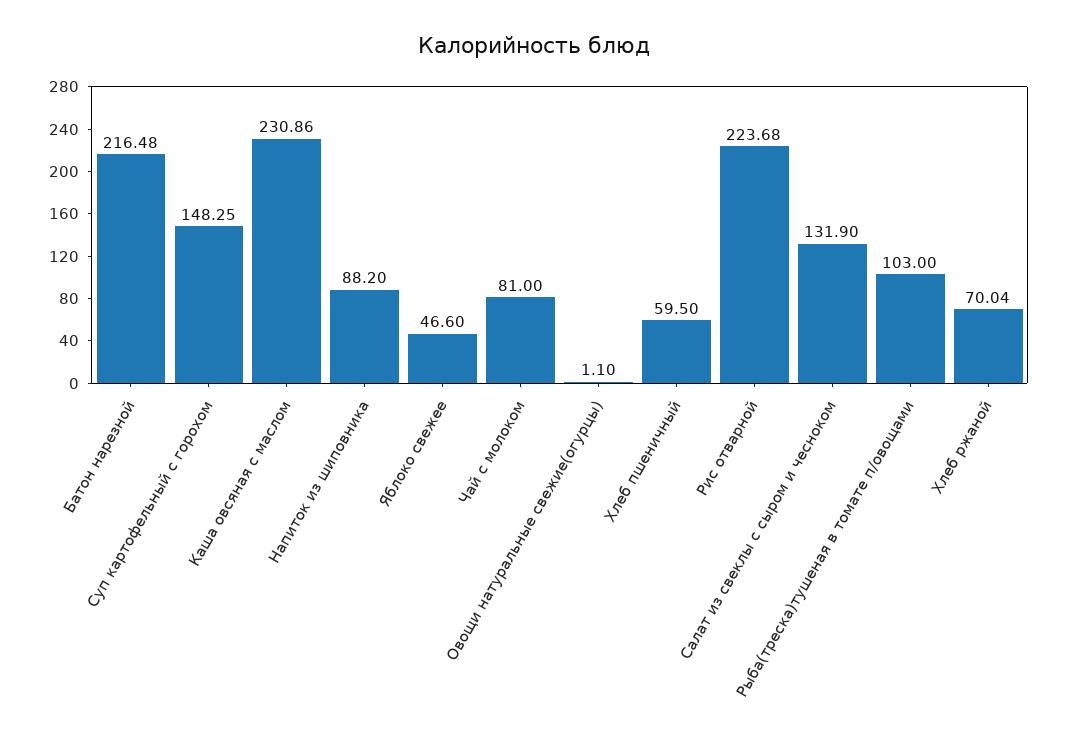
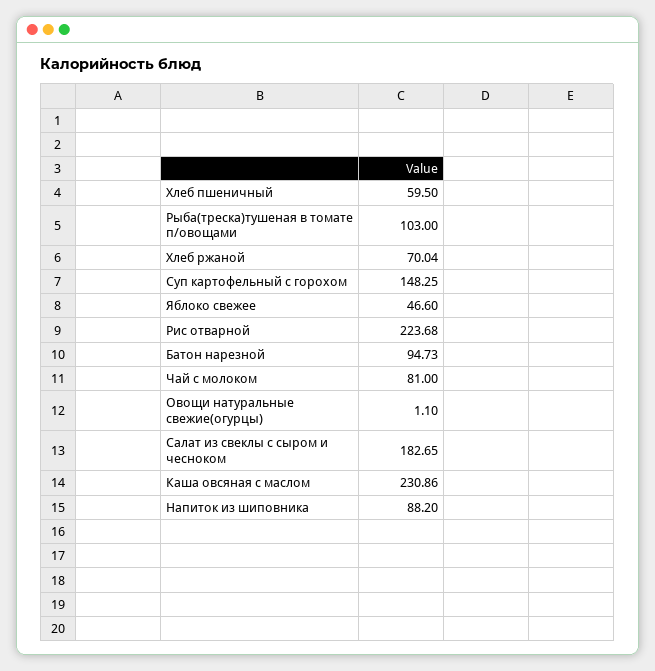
  {
-   "Батон нарезной": 216.48,
+   "Батон нарезной": 94.73,
    "Суп картофельный с горохом": 148.25,
    "Каша овсяная с маслом": 230.86,
    "Напиток из шиповника": 88.2,
    "Яблоко свежее": 46.6,
    "Чай с молоком": 81,
    "Овощи натуральные свежие(огурцы)": 1.1,
    "Хлеб пшеничный": 59.5,
    "Рис отварной": 223.68,
-   "Салат из свеклы с сыром и чесноком": 131.9,
+   "Салат из свеклы с сыром и чесноком": 182.65,
    "Рыба(треска)тушеная в томате п/овощами": 103,
    "Хлеб ржаной": 70.04
  }

